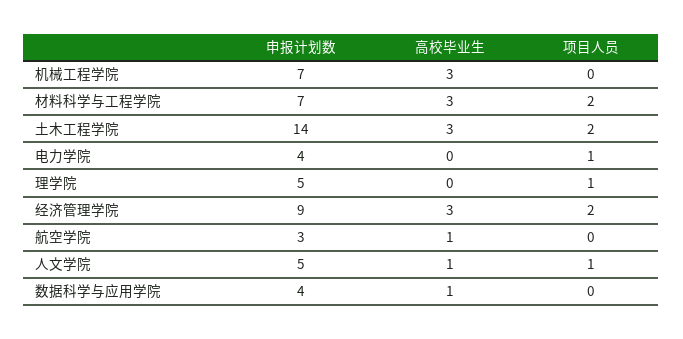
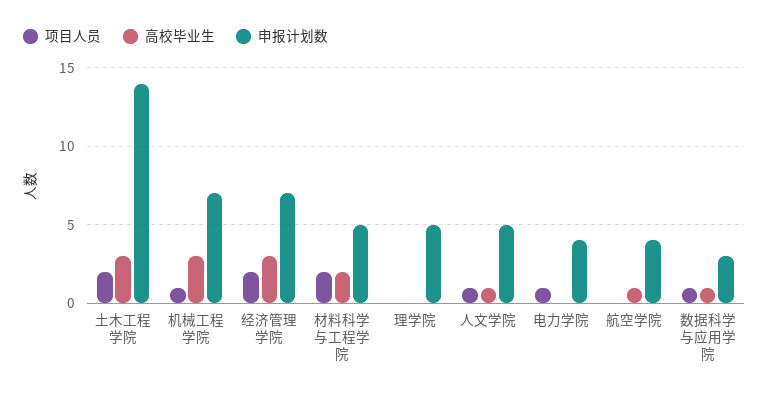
  {
    "申报计划数": {
      "机械工程学院": 7,
-     "材料科学与工程学院": 7,
+     "材料科学与工程学院": 5,
      "土木工程学院": 14,
      "电力学院": 4,
      "理学院": 5,
-     "经济管理学院": 9,
+     "经济管理学院": 7,
-     "航空学院": 3,
+     "航空学院": 4,
      "人文学院": 5,
-     "数据科学与应用学院": 4
+     "数据科学与应用学院": 3
    },
    "高校毕业生": {
      "机械工程学院": 3,
-     "材料科学与工程学院": 3,
+     "材料科学与工程学院": 2,
      "土木工程学院": 3,
      "电力学院": 0,
      "理学院": 0,
      "经济管理学院": 3,
      "航空学院": 1,
      "人文学院": 1,
      "数据科学与应用学院": 1
    },
    "项目人员": {
-     "机械工程学院": 0,
+     "机械工程学院": 1,
      "材料科学与工程学院": 2,
      "土木工程学院": 2,
      "电力学院": 1,
-     "理学院": 1,
+     "理学院": 0,
      "经济管理学院": 2,
      "航空学院": 0,
      "人文学院": 1,
-     "数据科学与应用学院": 0
+     "数据科学与应用学院": 1
    }
  }

